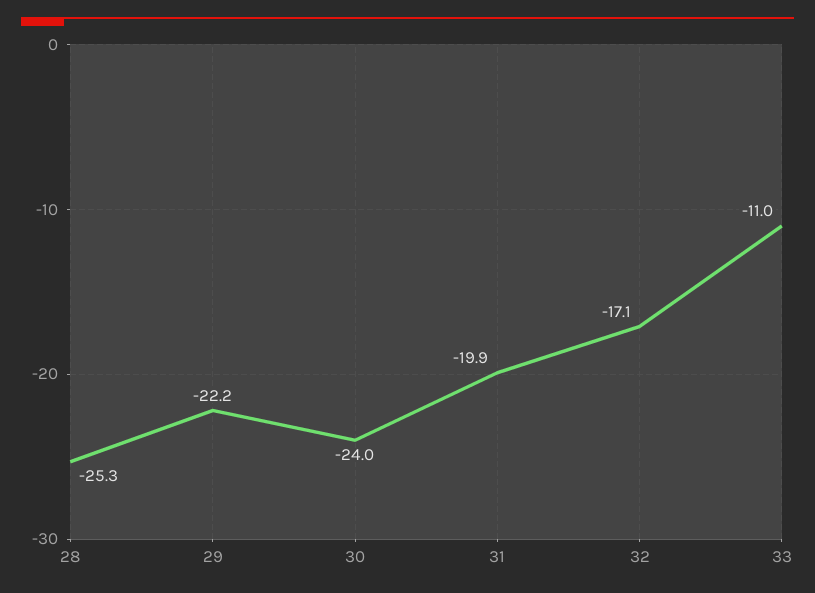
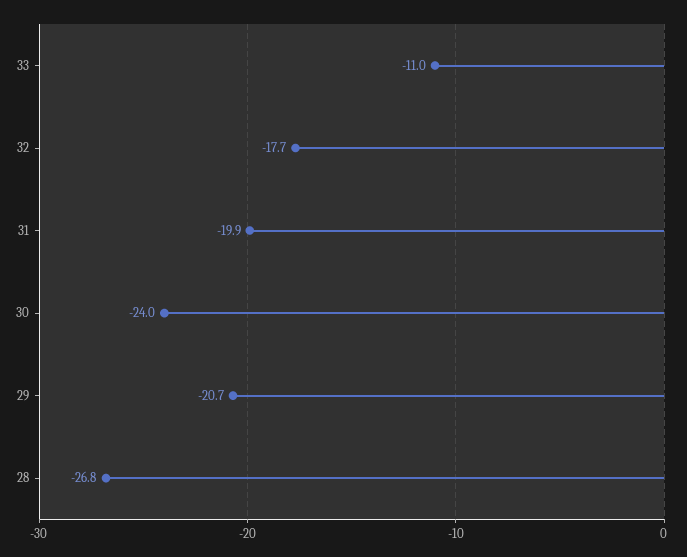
  {
-   "28": -25.3,
+   "28": -26.8,
-   "29": -22.2,
+   "29": -20.7,
    "30": -24,
    "31": -19.9,
-   "32": -17.1,
+   "32": -17.7,
    "33": -11
  }

